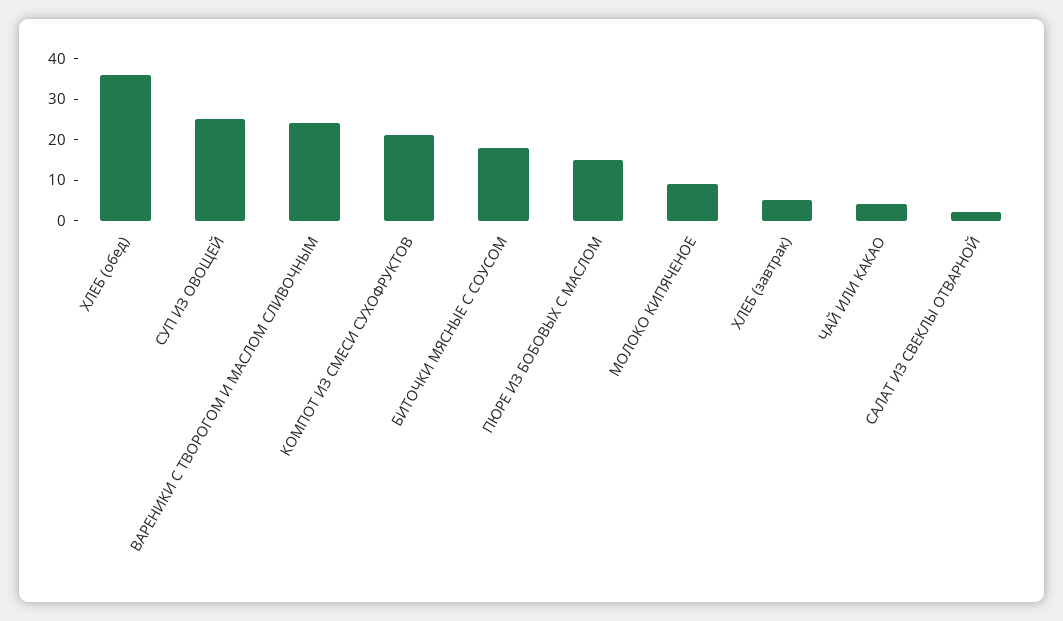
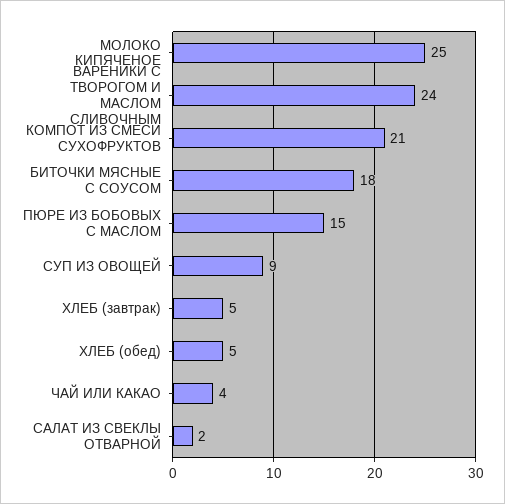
  {
-   "ХЛЕБ (обед)": 35,
+   "ХЛЕБ (обед)": 5,
-   "СУП ИЗ ОВОЩЕЙ": 25,
+   "СУП ИЗ ОВОЩЕЙ": 9,
    "ВАРЕНИКИ С ТВОРОГОМ И МАСЛОМ СЛИВОЧНЫМ": 24,
    "КОМПОТ ИЗ СМЕСИ СУХОФРУКТОВ": 21,
    "БИТОЧКИ МЯСНЫЕ С СОУСОМ": 18,
    "ПЮРЕ ИЗ БОБОВЫХ С МАСЛОМ": 15,
-   "МОЛОКО КИПЯЧЕНОЕ": 10,
+   "МОЛОКО КИПЯЧЕНОЕ": 25,
    "ХЛЕБ (завтрак)": 5,
    "ЧАЙ ИЛИ КАКАО": 4,
    "САЛАТ ИЗ СВЕКЛЫ ОТВАРНОЙ": 2
  }

